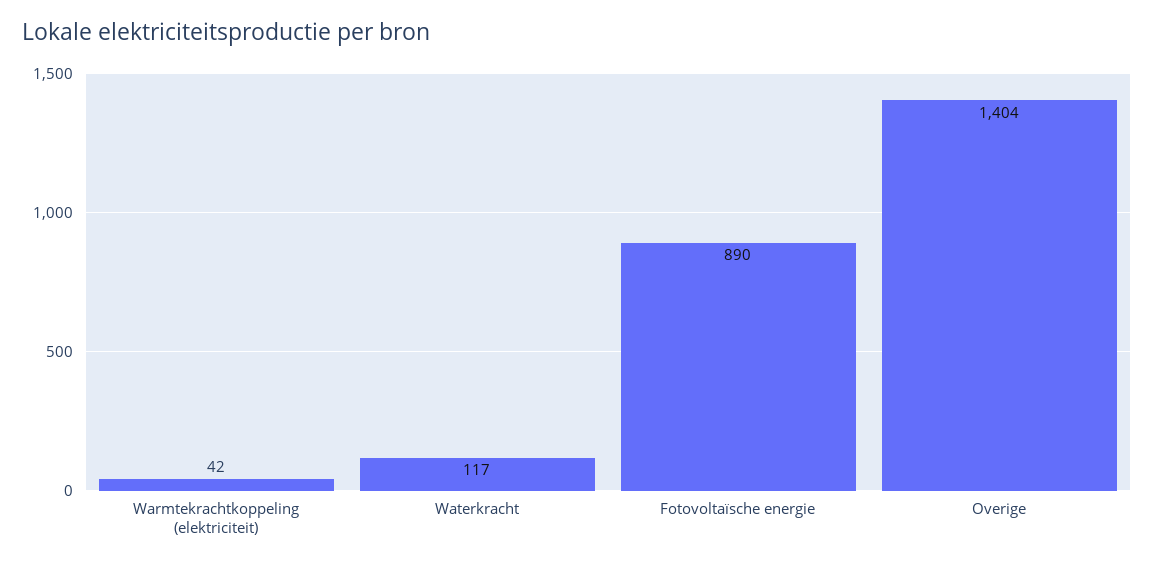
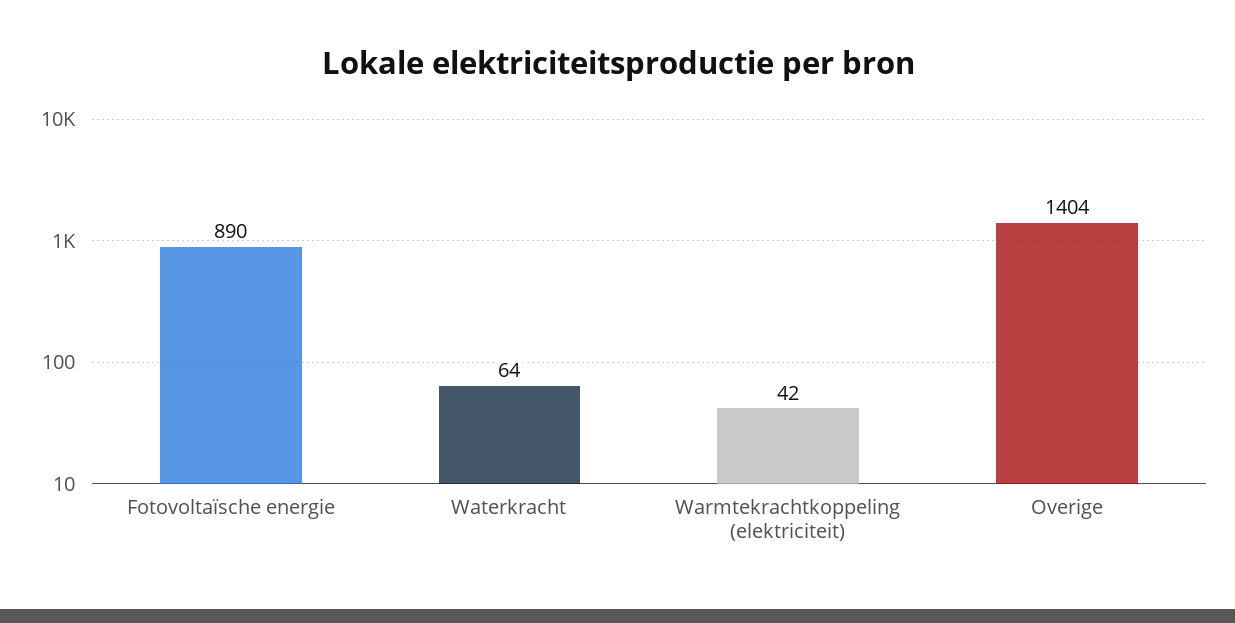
  {
    "Warmtekrachtkoppeling (elektriciteit)": 42,
-   "Waterkracht": 117,
+   "Waterkracht": 64,
    "Fotovoltaïsche energie": 890,
    "Overige": 1404
  }

